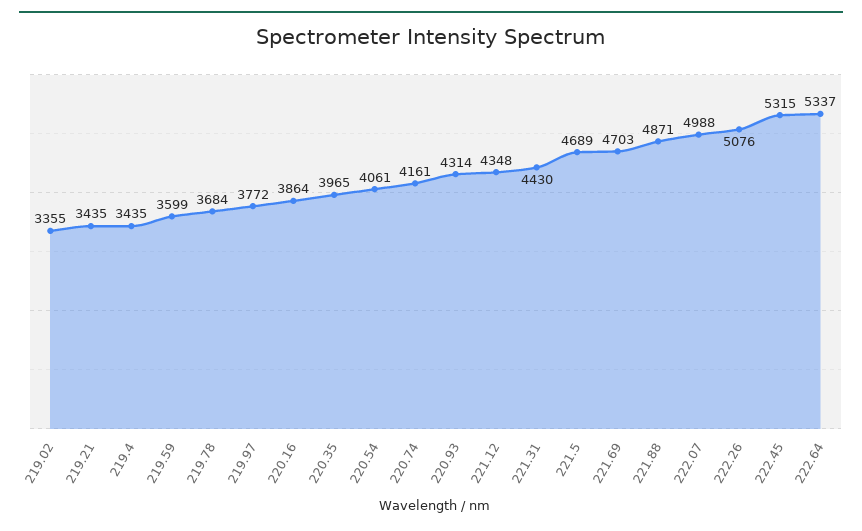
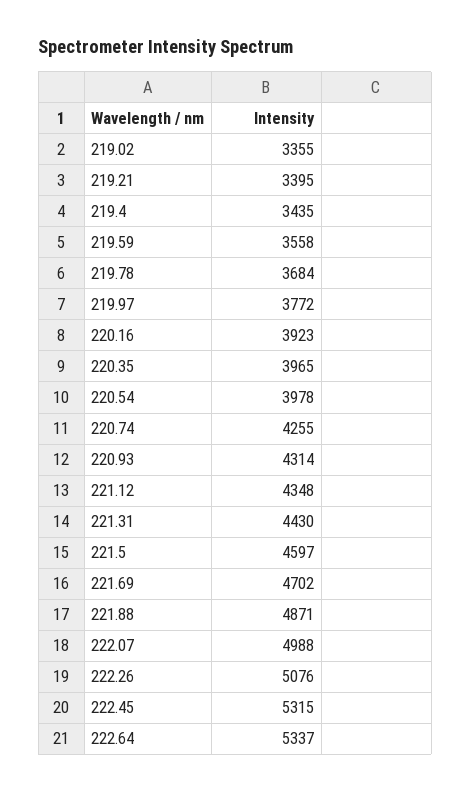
  {
    "219.02": 3355,
-   "219.21": 3435,
+   "219.21": 3395,
    "219.4": 3435,
-   "219.59": 3599,
+   "219.59": 3558,
    "219.78": 3684,
    "219.97": 3772,
-   "220.16": 3864,
+   "220.16": 3923,
    "220.35": 3965,
-   "220.54": 4061,
+   "220.54": 3978,
-   "220.74": 4161,
+   "220.74": 4255,
    "220.93": 4314,
    "221.12": 4348,
    "221.31": 4430,
-   "221.5": 4689,
+   "221.5": 4597,
-   "221.69": 4703,
+   "221.69": 4702,
    "221.88": 4871,
    "222.07": 4988,
    "222.26": 5076,
    "222.45": 5315,
    "222.64": 5337
  }

